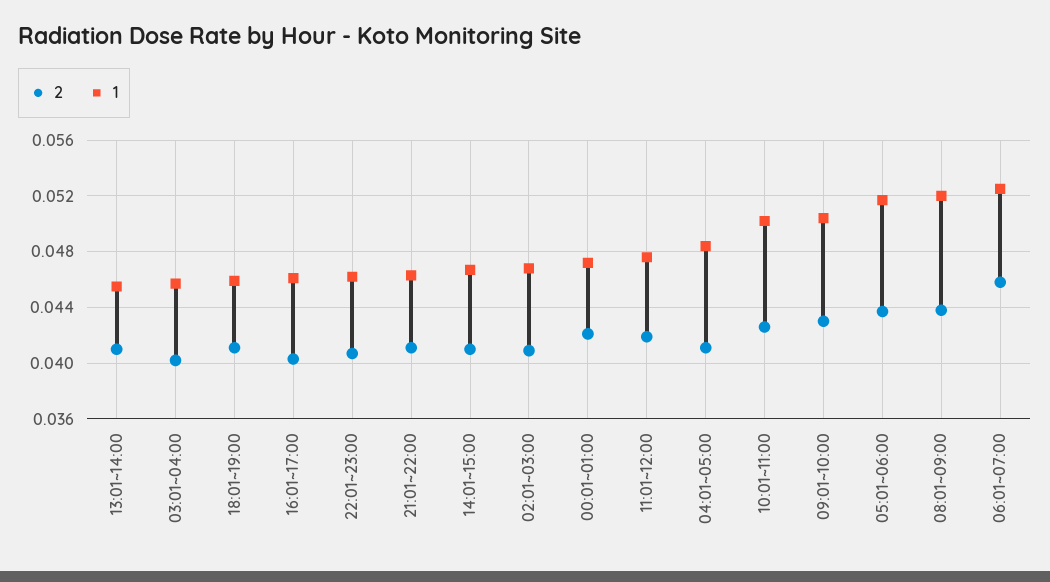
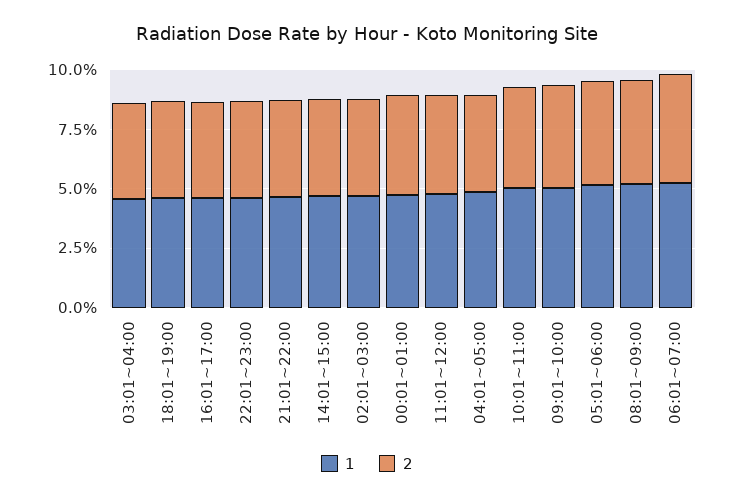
  {
    "2": {
-     "13:01~14:00": 0.041,
      "03:01~04:00": 0.04,
      "18:01~19:00": 0.041,
      "16:01~17:00": 0.0405,
      "22:01~23:00": 0.0405,
      "21:01~22:00": 0.041,
      "14:01~15:00": 0.041,
      "02:01~03:00": 0.041,
      "00:01~01:00": 0.042,
      "11:01~12:00": 0.042,
      "04:01~05:00": 0.041,
      "10:01~11:00": 0.0425,
      "09:01~10:00": 0.043,
      "05:01~06:00": 0.0435,
      "08:01~09:00": 0.044,
      "06:01~07:00": 0.046
    },
    "1": {
-     "13:01~14:00": 0.0455,
      "03:01~04:00": 0.0455,
      "18:01~19:00": 0.046,
      "16:01~17:00": 0.046,
      "22:01~23:00": 0.046,
      "21:01~22:00": 0.0465,
      "14:01~15:00": 0.0465,
      "02:01~03:00": 0.047,
      "00:01~01:00": 0.047,
      "11:01~12:00": 0.0475,
      "04:01~05:00": 0.0485,
      "10:01~11:00": 0.05,
      "09:01~10:00": 0.0505,
      "05:01~06:00": 0.0515,
      "08:01~09:00": 0.052,
      "06:01~07:00": 0.0525
    }
  }

